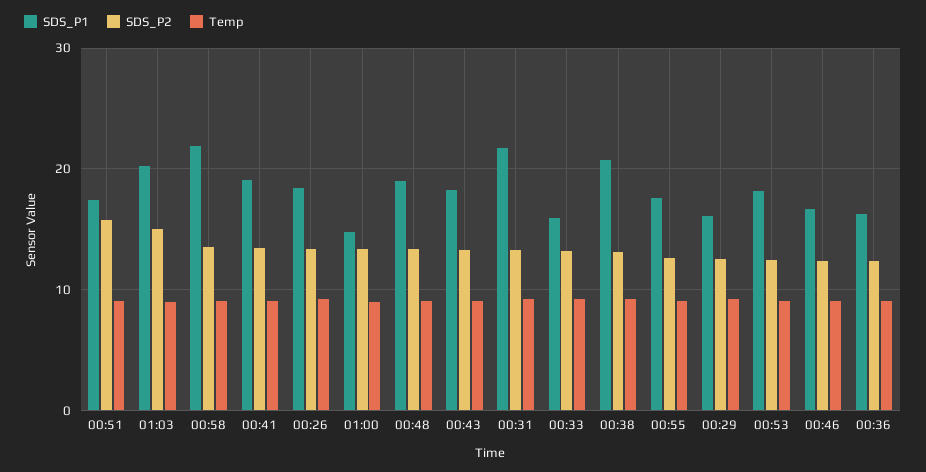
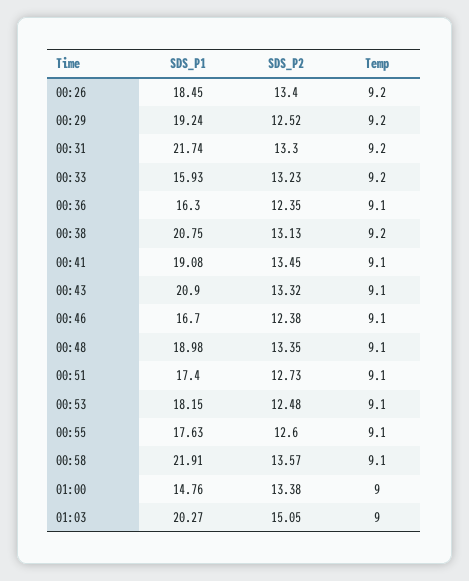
  {
    "SDS_P1": {
      "00:51": 17.4,
      "01:03": 20.27,
      "00:58": 21.91,
      "00:41": 19.08,
      "00:26": 18.45,
      "01:00": 14.76,
      "00:48": 18.98,
-     "00:43": 18,
+     "00:43": 20.9,
      "00:31": 21.74,
      "00:33": 15.93,
      "00:38": 20.75,
      "00:55": 17.63,
-     "00:29": 16,
+     "00:29": 19.24,
      "00:53": 18.15,
      "00:46": 16.7,
      "00:36": 16.3
    },
    "SDS_P2": {
-     "00:51": 16,
+     "00:51": 12.73,
      "01:03": 15.05,
      "00:58": 13.57,
      "00:41": 13.45,
      "00:26": 13.4,
      "01:00": 13.38,
      "00:48": 13.35,
      "00:43": 13.32,
      "00:31": 13.3,
      "00:33": 13.23,
      "00:38": 13.13,
      "00:55": 12.6,
      "00:29": 12.52,
      "00:53": 12.48,
      "00:46": 12.38,
      "00:36": 12.35
    },
    "Temp": {
      "00:51": 9.1,
      "01:03": 9,
      "00:58": 9.1,
      "00:41": 9.1,
      "00:26": 9.2,
      "01:00": 9,
      "00:48": 9.1,
      "00:43": 9.1,
      "00:31": 9.2,
      "00:33": 9.2,
      "00:38": 9.2,
      "00:55": 9.1,
      "00:29": 9.2,
      "00:53": 9.1,
      "00:46": 9.1,
      "00:36": 9.1
    }
  }

